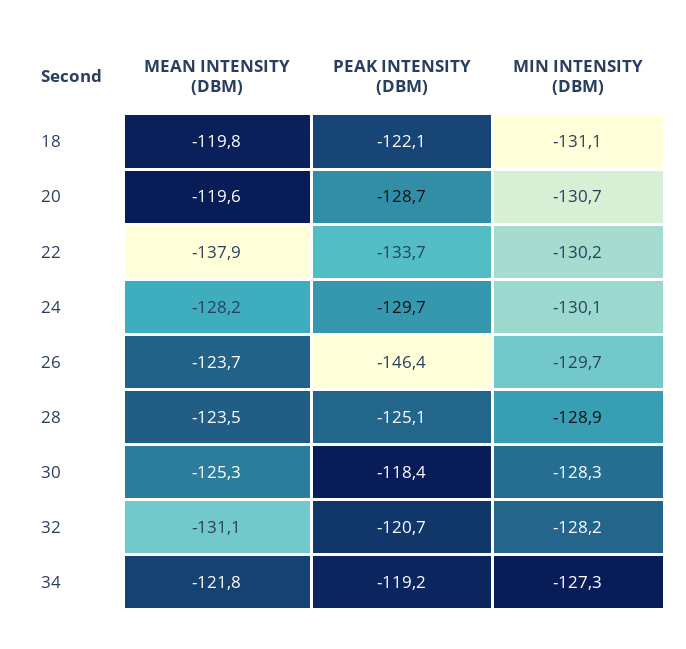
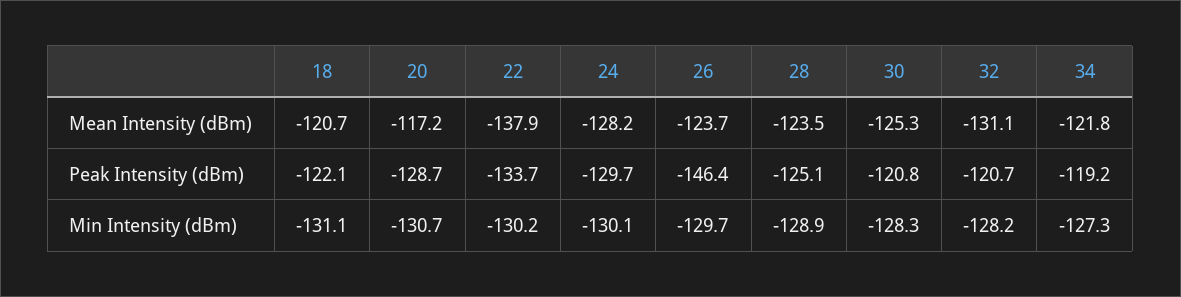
  {
    "MEAN INTENSITY (DBM)": {
-     "18": -119.8,
+     "18": -120.7,
-     "20": -119.6,
+     "20": -117.2,
      "22": -137.9,
      "24": -128.2,
      "26": -123.7,
      "28": -123.5,
      "30": -125.3,
      "32": -131.1,
      "34": -121.8
    },
    "PEAK INTENSITY (DBM)": {
      "18": -122.1,
      "20": -128.7,
      "22": -133.7,
      "24": -129.7,
      "26": -146.4,
      "28": -125.1,
-     "30": -118.4,
+     "30": -120.8,
      "32": -120.7,
      "34": -119.2
    },
    "MIN INTENSITY (DBM)": {
      "18": -131.1,
      "20": -130.7,
      "22": -130.2,
      "24": -130.1,
      "26": -129.7,
      "28": -128.9,
      "30": -128.3,
      "32": -128.2,
      "34": -127.3
    }
  }

